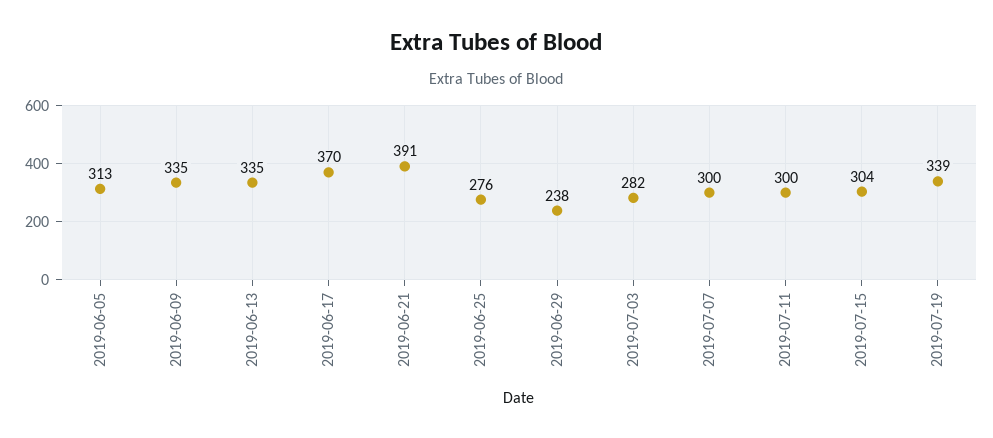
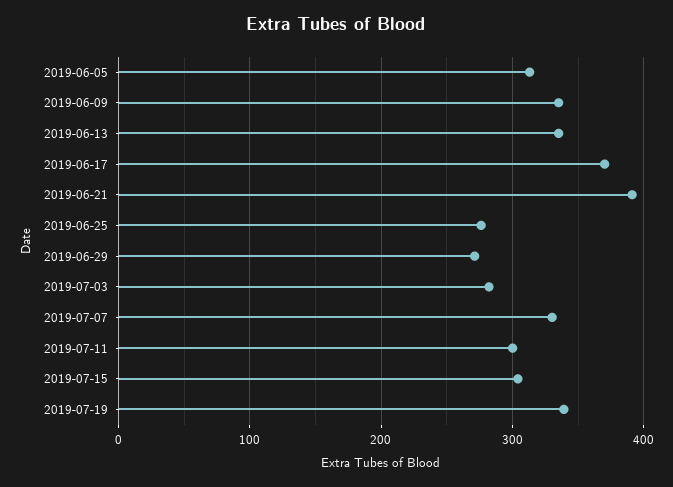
  {
    "2019-06-05": 313,
    "2019-06-09": 335,
    "2019-06-13": 335,
    "2019-06-17": 370,
    "2019-06-21": 391,
    "2019-06-25": 276,
-   "2019-06-29": 238,
+   "2019-06-29": 270,
    "2019-07-03": 282,
-   "2019-07-07": 300,
+   "2019-07-07": 330,
    "2019-07-11": 300,
    "2019-07-15": 304,
    "2019-07-19": 339
  }

